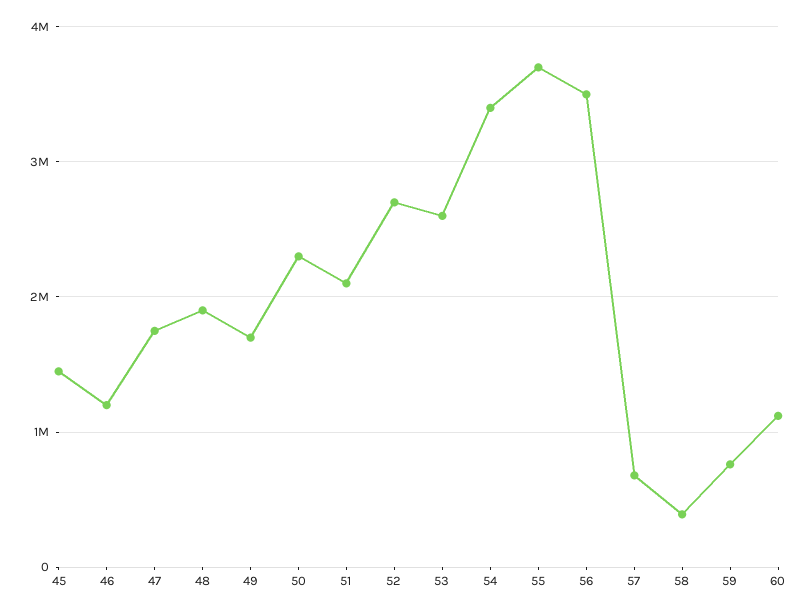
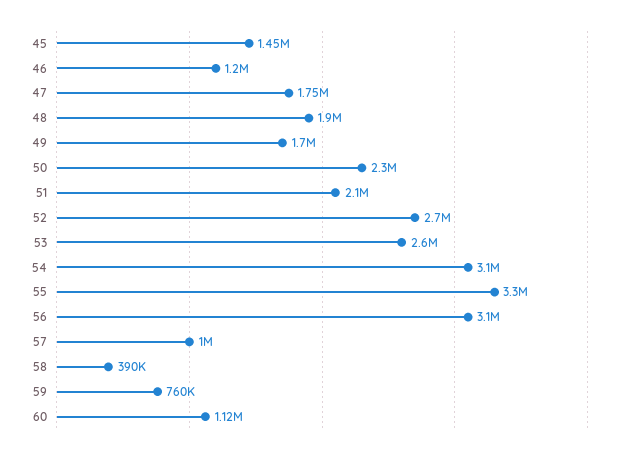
  {
    "45": 1450000,
    "46": 1200000,
    "47": 1750000,
    "48": 1900000,
    "49": 1700000,
    "50": 2300000,
    "51": 2100000,
    "52": 2700000,
    "53": 2600000,
-   "54": 3400000,
+   "54": 3100000,
-   "55": 3700000,
+   "55": 3300000,
-   "56": 3500000,
+   "56": 3100000,
-   "57": 700000,
+   "57": 1000000,
    "58": 390000,
    "59": 760000,
    "60": 1120000
  }

